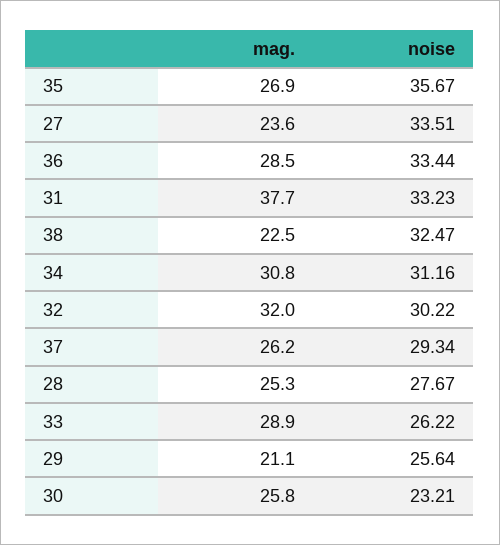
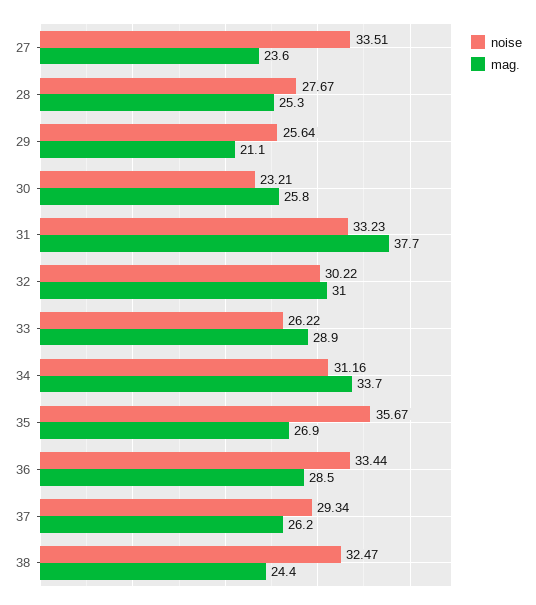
  {
    "mag.": {
      "35": 26.9,
      "27": 23.6,
      "36": 28.5,
      "31": 37.7,
-     "38": 22.5,
+     "38": 24.4,
-     "34": 30.8,
+     "34": 33.7,
-     "32": 32,
+     "32": 31,
      "37": 26.2,
      "28": 25.3,
      "33": 28.9,
      "29": 21.1,
      "30": 25.8
    },
    "noise": {
      "35": 35.67,
      "27": 33.51,
      "36": 33.44,
      "31": 33.23,
      "38": 32.47,
      "34": 31.16,
      "32": 30.22,
      "37": 29.34,
      "28": 27.67,
      "33": 26.22,
      "29": 25.64,
      "30": 23.21
    }
  }

